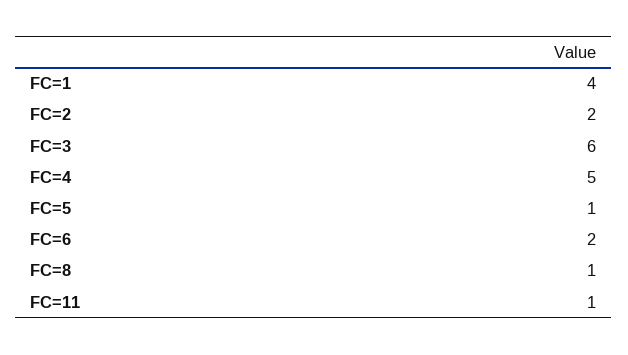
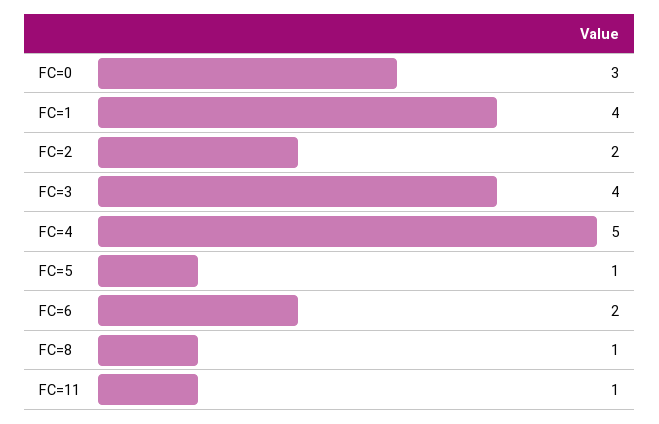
  {
    "FC=1": 4,
    "FC=2": 2,
-   "FC=3": 6,
+   "FC=3": 4,
    "FC=4": 5,
    "FC=5": 1,
    "FC=6": 2,
    "FC=8": 1,
-   "FC=11": 1
+   "FC=11": 1,
+   "FC=0": 3
  }

